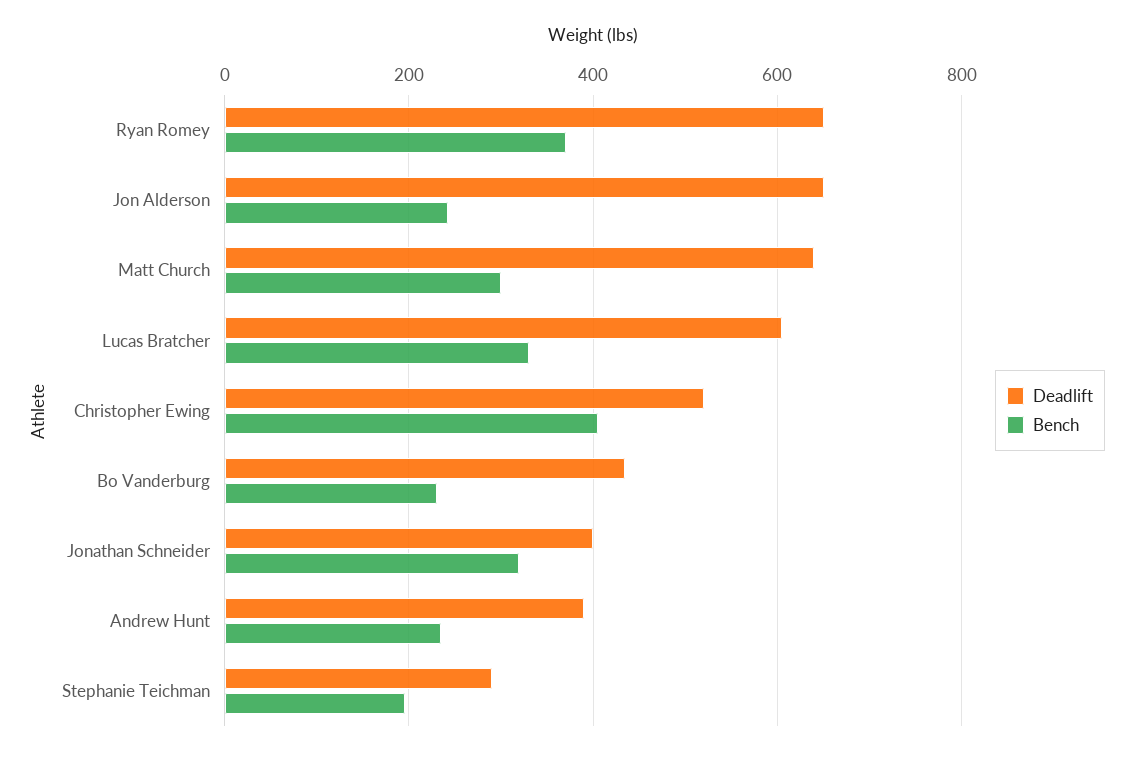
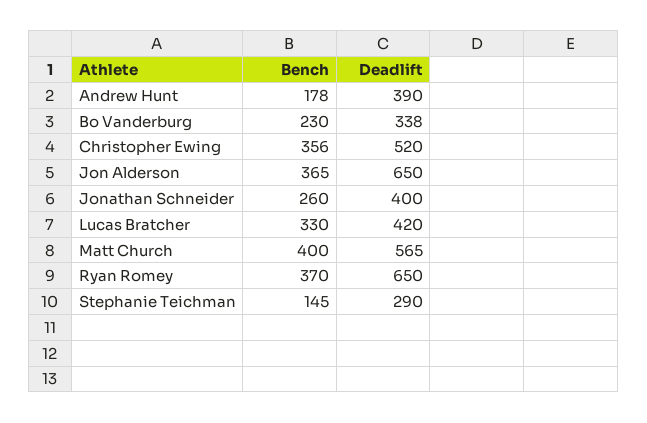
  {
    "Deadlift": {
      "Ryan Romey": 650,
      "Jon Alderson": 650,
-     "Matt Church": 640,
+     "Matt Church": 565,
-     "Lucas Bratcher": 600,
+     "Lucas Bratcher": 420,
      "Christopher Ewing": 520,
-     "Bo Vanderburg": 440,
+     "Bo Vanderburg": 338,
      "Jonathan Schneider": 400,
      "Andrew Hunt": 390,
      "Stephanie Teichman": 290
    },
    "Bench": {
      "Ryan Romey": 370,
-     "Jon Alderson": 240,
+     "Jon Alderson": 365,
-     "Matt Church": 300,
+     "Matt Church": 400,
      "Lucas Bratcher": 330,
-     "Christopher Ewing": 400,
+     "Christopher Ewing": 356,
      "Bo Vanderburg": 230,
-     "Jonathan Schneider": 320,
+     "Jonathan Schneider": 260,
-     "Andrew Hunt": 240,
+     "Andrew Hunt": 178,
-     "Stephanie Teichman": 200
+     "Stephanie Teichman": 145
    }
  }

